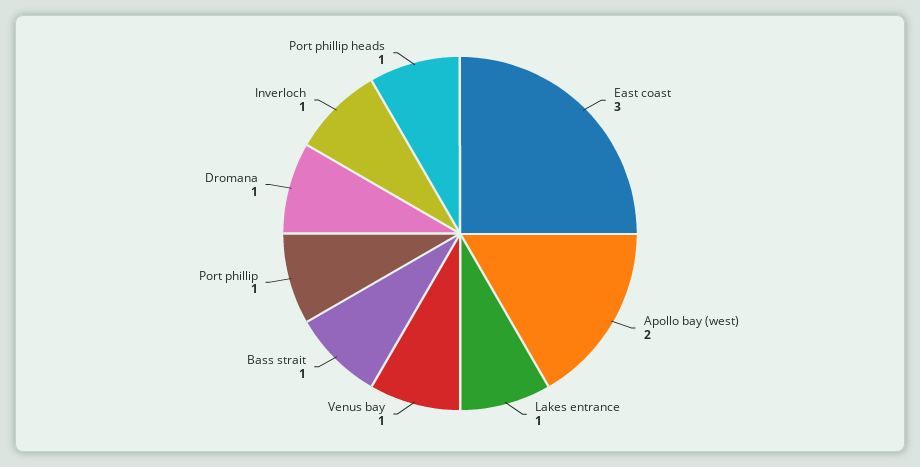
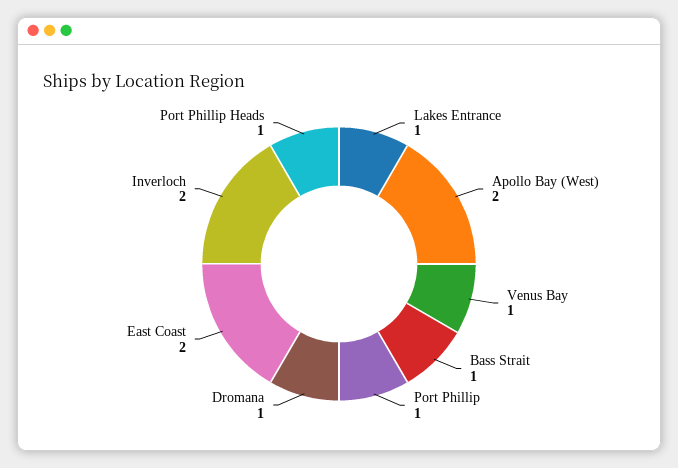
  {
-   "East coast": 3,
+   "East coast": 2,
    "Apollo bay (west)": 2,
    "Lakes entrance": 1,
    "Venus bay": 1,
    "Bass strait": 1,
    "Port phillip": 1,
    "Dromana": 1,
-   "Inverloch": 1,
+   "Inverloch": 2,
    "Port phillip heads": 1
  }

